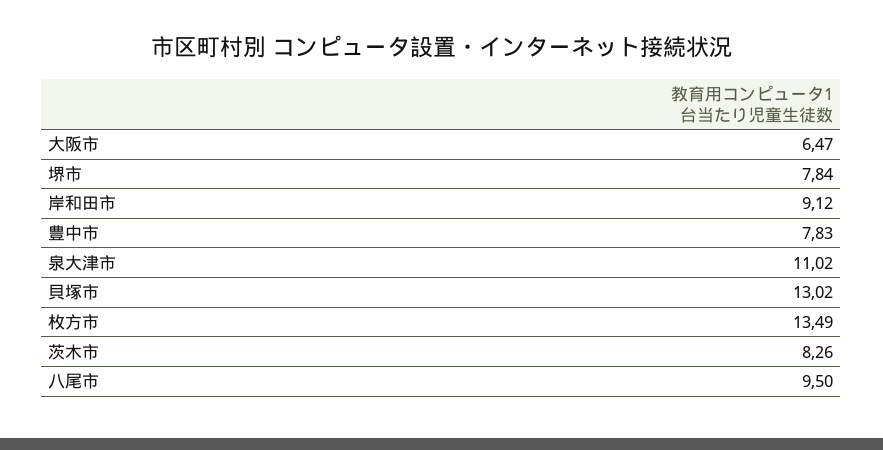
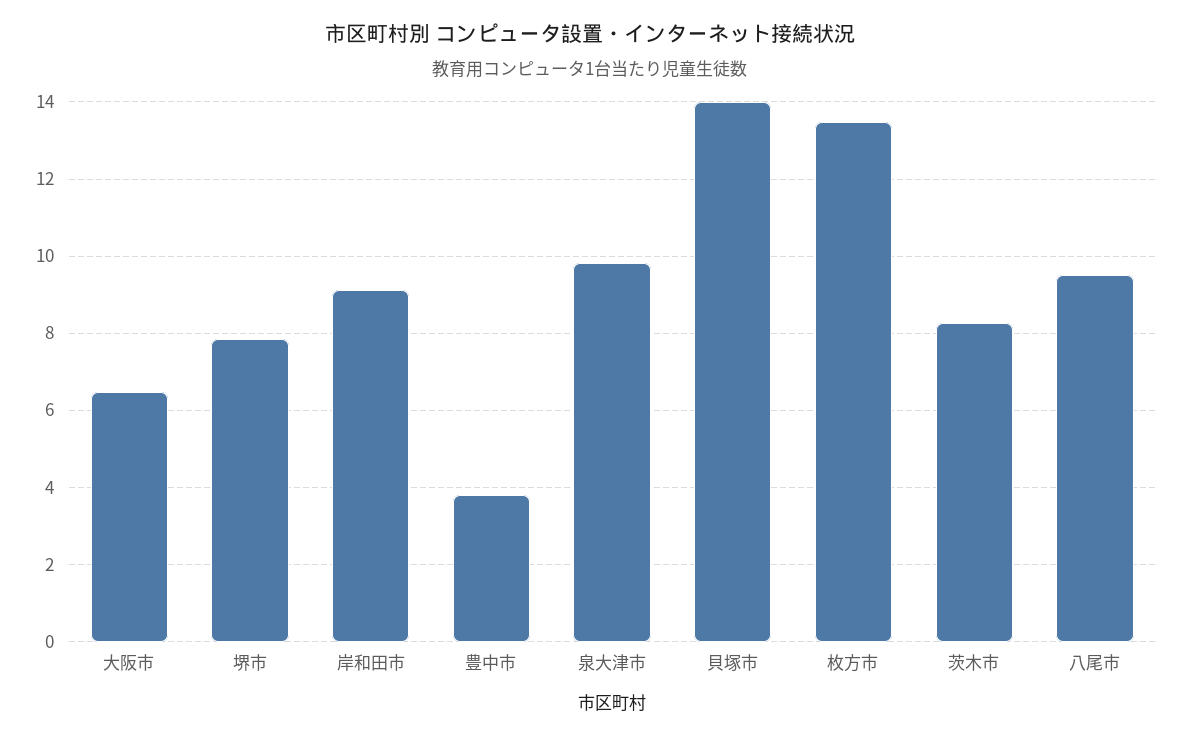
  {
    "大阪市": 6.47,
    "堺市": 7.84,
    "岸和田市": 9.12,
-   "豊中市": 7.83,
+   "豊中市": 3.8,
-   "泉大津市": 11.02,
+   "泉大津市": 9.8,
-   "貝塚市": 13.02,
+   "貝塚市": 14,
    "枚方市": 13.49,
    "茨木市": 8.26,
    "八尾市": 9.5
  }

